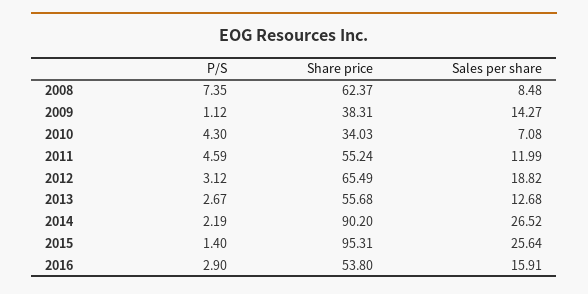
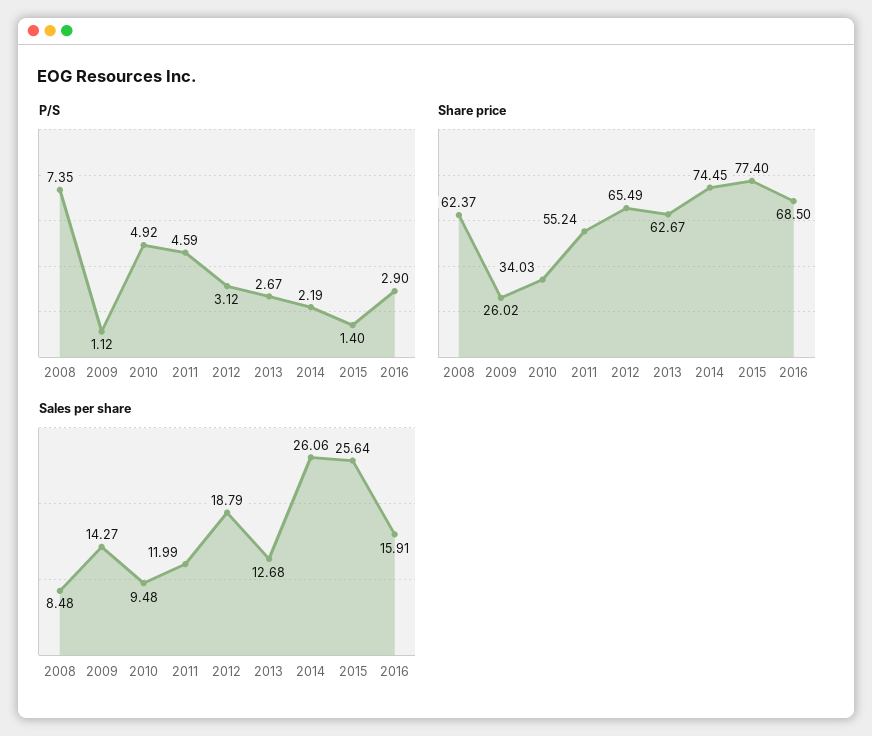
  {
    "P/S": {
      "2008": 7.35,
      "2009": 1.12,
-     "2010": 4.3,
+     "2010": 4.92,
      "2011": 4.59,
      "2012": 3.12,
      "2013": 2.67,
      "2014": 2.19,
      "2015": 1.4,
      "2016": 2.9
    },
    "Share price": {
      "2008": 62.37,
-     "2009": 38.31,
+     "2009": 26.02,
      "2010": 34.03,
      "2011": 55.24,
      "2012": 65.49,
-     "2013": 55.68,
+     "2013": 62.67,
-     "2014": 90.2,
+     "2014": 74.45,
-     "2015": 95.31,
+     "2015": 77.4,
-     "2016": 53.8
+     "2016": 68.5
    },
    "Sales per share": {
      "2008": 8.48,
      "2009": 14.27,
-     "2010": 7.08,
+     "2010": 9.48,
      "2011": 11.99,
-     "2012": 18.82,
+     "2012": 18.79,
      "2013": 12.68,
-     "2014": 26.52,
+     "2014": 26.06,
      "2015": 25.64,
      "2016": 15.91
    }
  }

